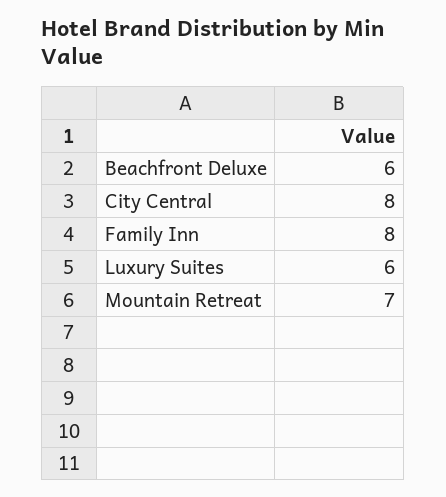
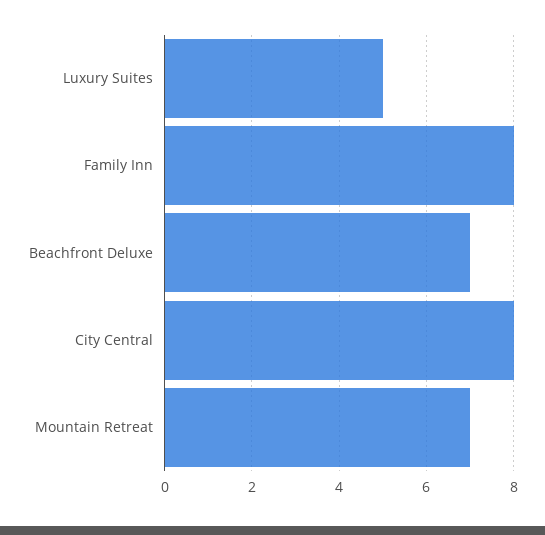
  {
-   "Beachfront Deluxe": 6,
+   "Beachfront Deluxe": 7,
    "City Central": 8,
    "Family Inn": 8,
-   "Luxury Suites": 6,
+   "Luxury Suites": 5,
    "Mountain Retreat": 7
  }

